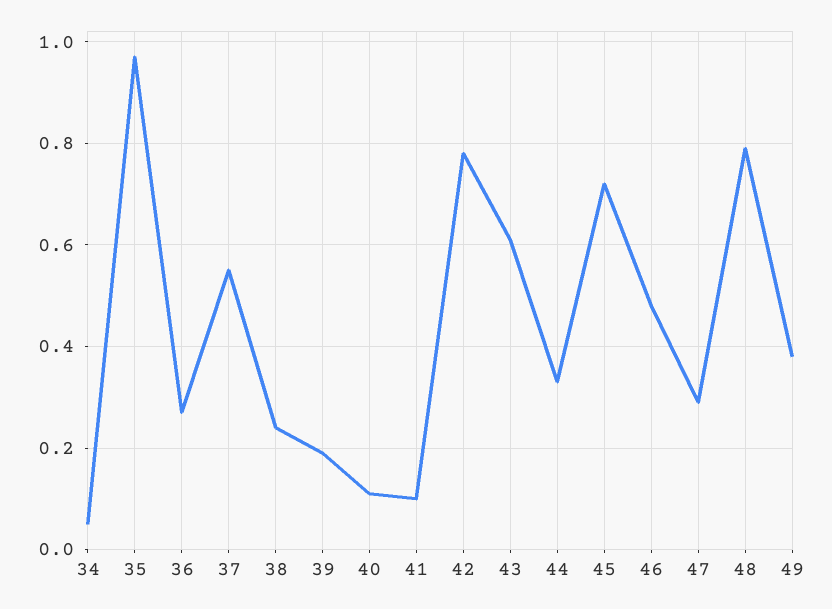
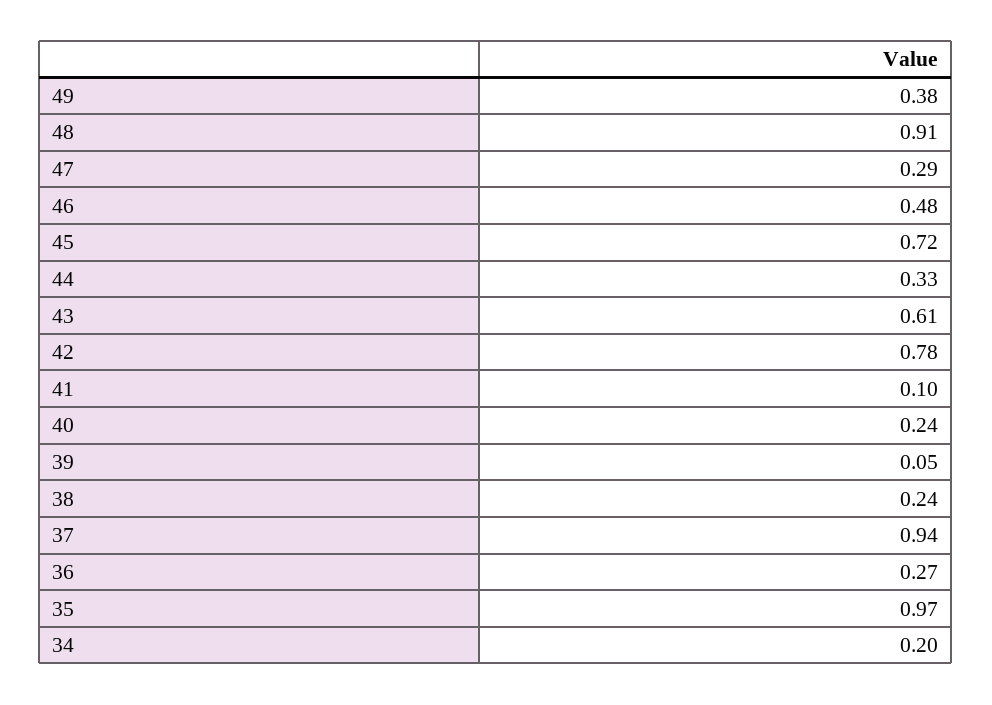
  {
-   "34": 0.05,
+   "34": 0.2,
    "35": 0.97,
    "36": 0.27,
-   "37": 0.55,
+   "37": 0.94,
    "38": 0.24,
-   "39": 0.2,
+   "39": 0.05,
-   "40": 0.1,
+   "40": 0.24,
    "41": 0.1,
    "42": 0.78,
    "43": 0.61,
    "44": 0.33,
    "45": 0.72,
    "46": 0.48,
    "47": 0.29,
-   "48": 0.8,
+   "48": 0.91,
    "49": 0.38
  }

